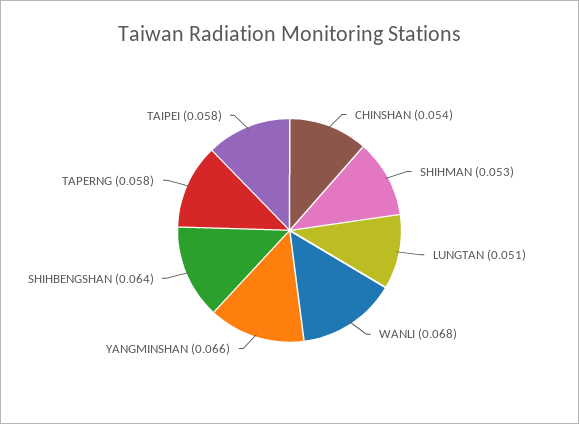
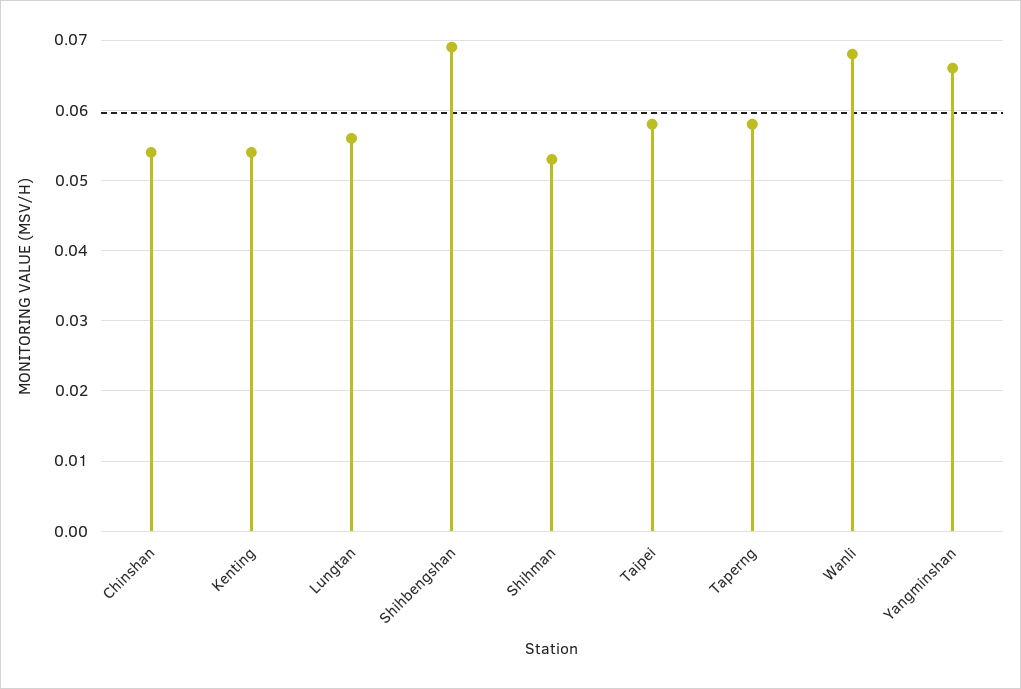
  {
    "CHINSHAN": 0.054,
    "SHIHMAN": 0.053,
-   "LUNGTAN": 0.051,
+   "LUNGTAN": 0.056,
    "WANLI": 0.068,
    "YANGMINSHAN": 0.066,
-   "SHIHBENGSHAN": 0.064,
+   "SHIHBENGSHAN": 0.069,
    "TAPERNG": 0.058,
-   "TAIPEI": 0.058
+   "TAIPEI": 0.058,
+   "Kenting": 0.054
  }

